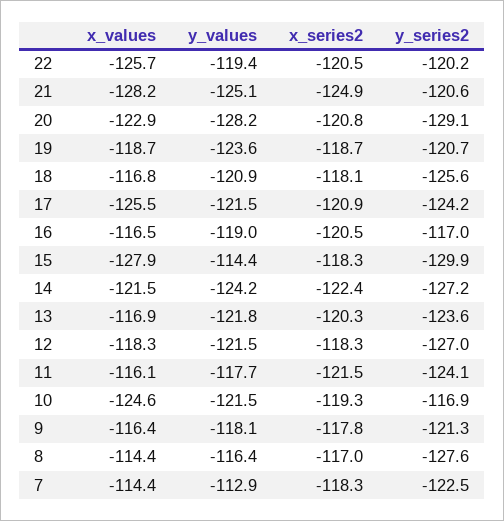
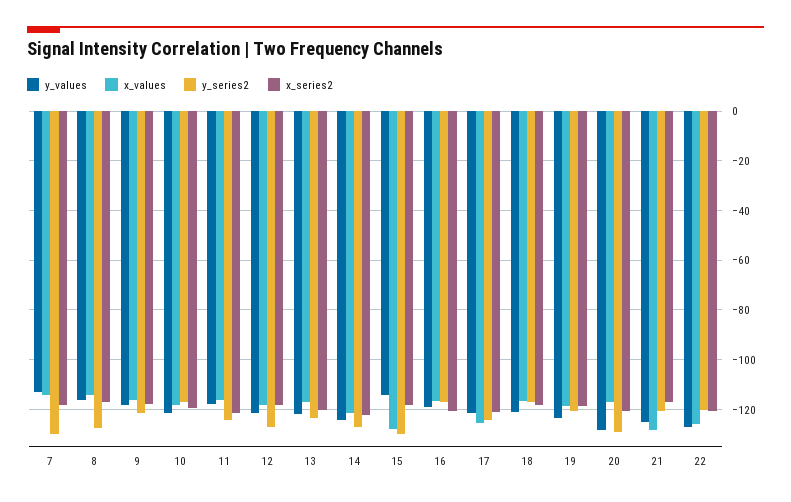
  {
    "x_values": {
      "22": -125.7,
      "21": -128.2,
-     "20": -122.9,
+     "20": -117.5,
      "19": -118.7,
      "18": -116.8,
      "17": -125.5,
      "16": -116.5,
      "15": -127.9,
      "14": -121.5,
      "13": -116.9,
      "12": -118.3,
      "11": -116.1,
-     "10": -124.6,
+     "10": -117.5,
      "9": -116.4,
      "8": -114.4,
      "7": -114.4
    },
    "y_values": {
-     "22": -119.4,
+     "22": -127.5,
      "21": -125.1,
      "20": -128.2,
      "19": -123.6,
      "18": -120.9,
      "17": -121.5,
      "16": -119,
      "15": -114.4,
      "14": -124.2,
      "13": -121.8,
      "12": -121.5,
      "11": -117.7,
      "10": -121.5,
      "9": -118.1,
      "8": -116.4,
      "7": -112.9
    },
    "x_series2": {
      "22": -120.5,
-     "21": -124.9,
+     "21": -117.5,
      "20": -120.8,
      "19": -118.7,
      "18": -118.1,
      "17": -120.9,
      "16": -120.5,
      "15": -118.3,
      "14": -122.4,
      "13": -120.3,
      "12": -118.3,
      "11": -121.5,
      "10": -119.3,
      "9": -117.8,
      "8": -117,
      "7": -118.3
    },
    "y_series2": {
      "22": -120.2,
      "21": -120.6,
      "20": -129.1,
      "19": -120.7,
-     "18": -125.6,
+     "18": -117.5,
      "17": -124.2,
      "16": -117,
      "15": -129.9,
      "14": -127.2,
      "13": -123.6,
      "12": -127,
      "11": -124.1,
      "10": -116.9,
      "9": -121.3,
      "8": -127.6,
-     "7": -122.5
+     "7": -130
    }
  }

